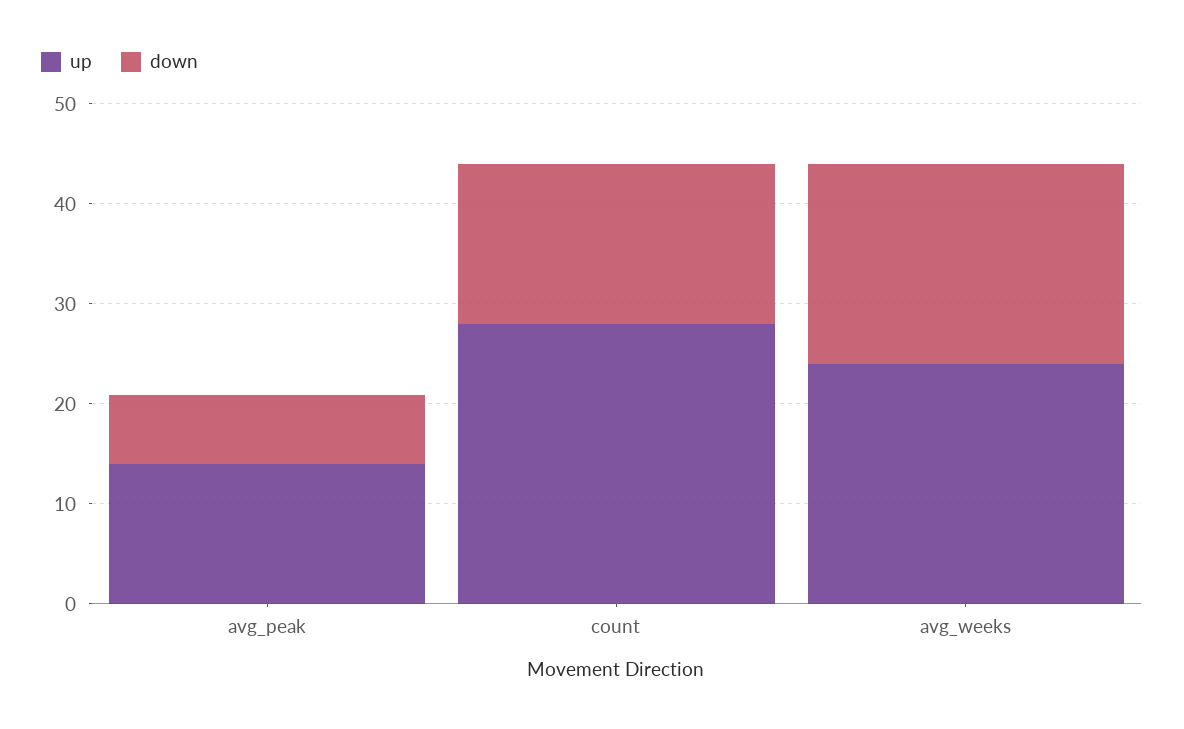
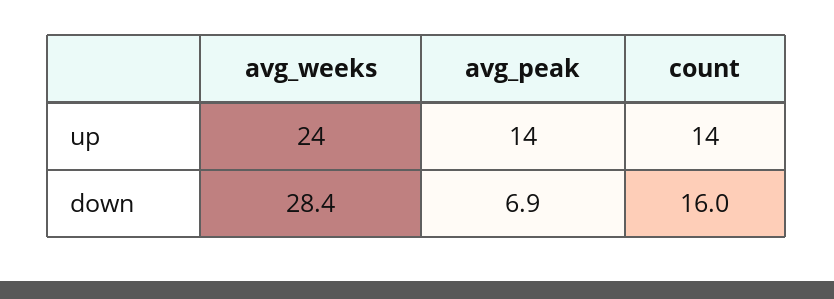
  {
    "up": {
      "avg_peak": 14,
-     "count": 28,
+     "count": 14,
      "avg_weeks": 24
    },
    "down": {
      "avg_peak": 6.9,
      "count": 16,
-     "avg_weeks": 20
+     "avg_weeks": 28.4
    }
  }

